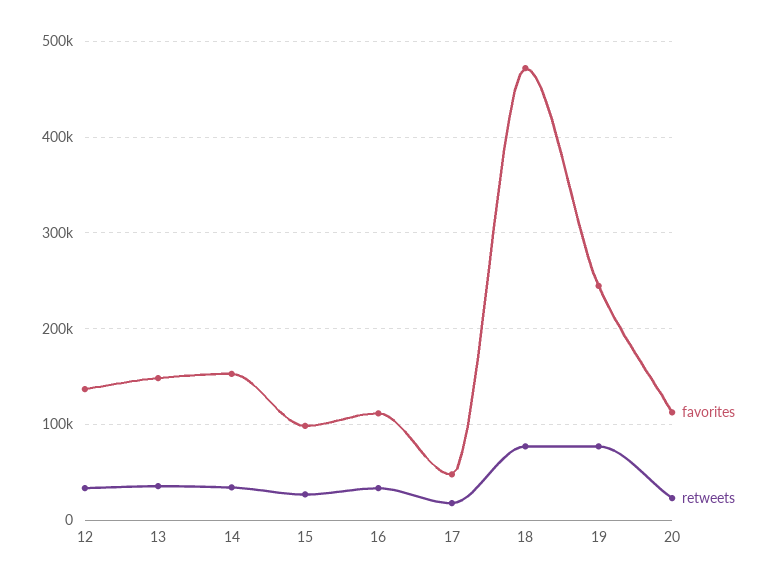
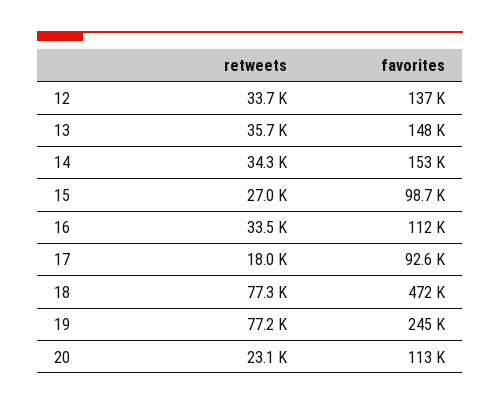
  {
    "favorites": {
      "12": 137000,
      "13": 148000,
      "14": 153000,
      "15": 98700,
      "16": 112000,
-     "17": 50000,
+     "17": 92600,
      "18": 472000,
      "19": 245000,
      "20": 113000
    },
    "retweets": {
      "12": 33700,
      "13": 35700,
      "14": 34300,
      "15": 27000,
      "16": 33500,
      "17": 18000,
      "18": 77300,
      "19": 77200,
      "20": 23100
    }
  }

